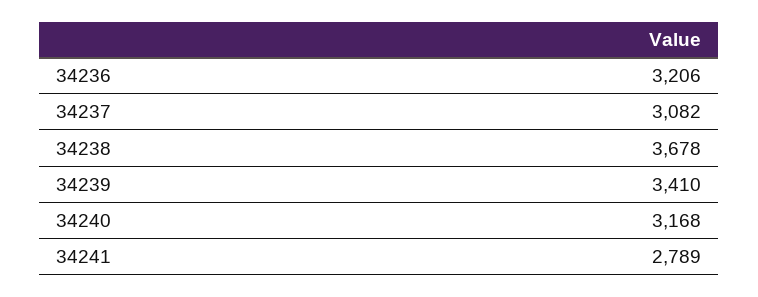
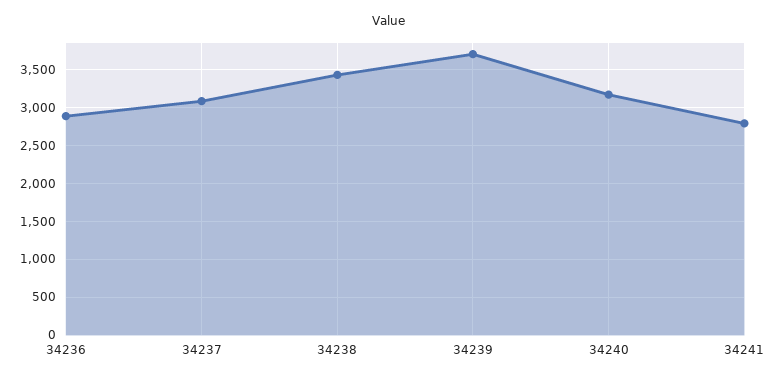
  {
-   "34236": 3206,
+   "34236": 2900,
    "34237": 3082,
-   "34238": 3678,
+   "34238": 3400,
-   "34239": 3410,
+   "34239": 3700,
    "34240": 3168,
    "34241": 2789
  }

